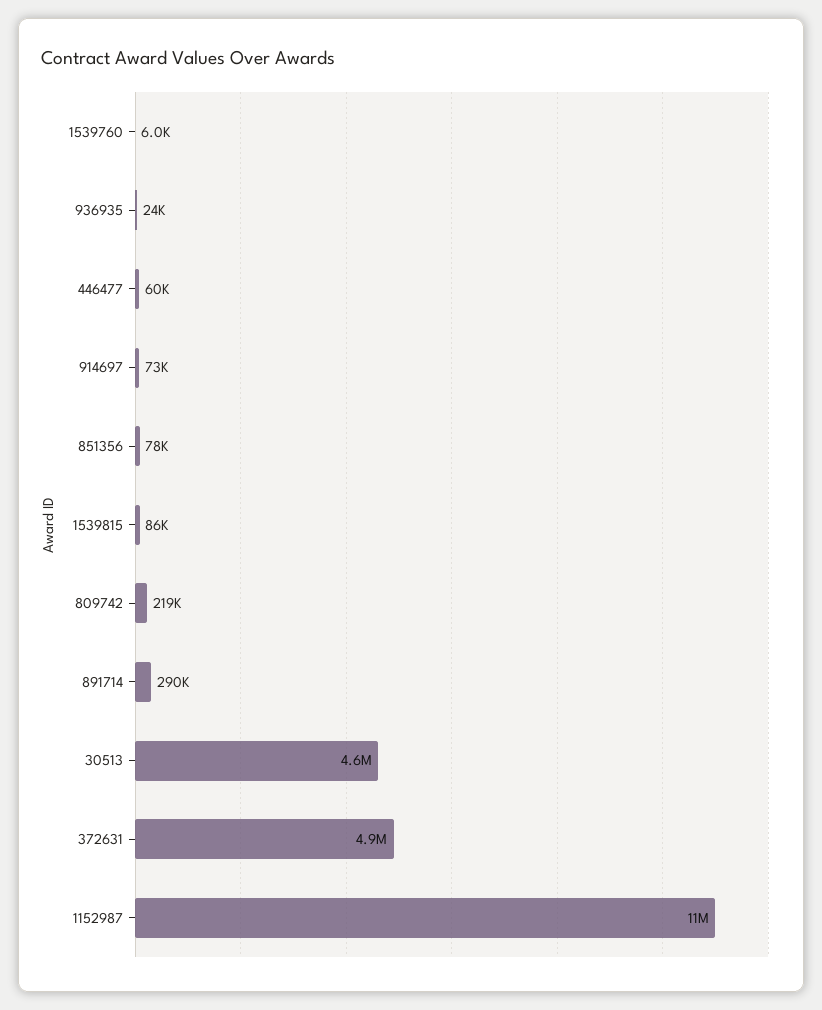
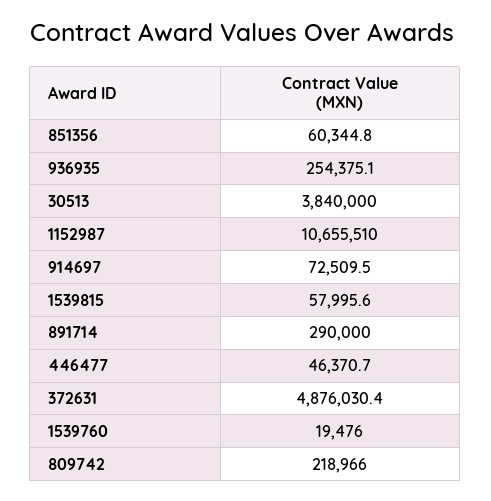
  {
-   "1539760": 6000,
+   "1539760": 19476,
-   "936935": 24000,
+   "936935": 254375.1,
-   "446477": 60000,
+   "446477": 46370.7,
    "914697": 72509.5,
-   "851356": 78000,
+   "851356": 60344.8,
-   "1539815": 86000,
+   "1539815": 57995.6,
    "809742": 218966,
    "891714": 290000,
-   "30513": 4600000,
+   "30513": 3840000,
    "372631": 4876030.4,
    "1152987": 10655510
  }

